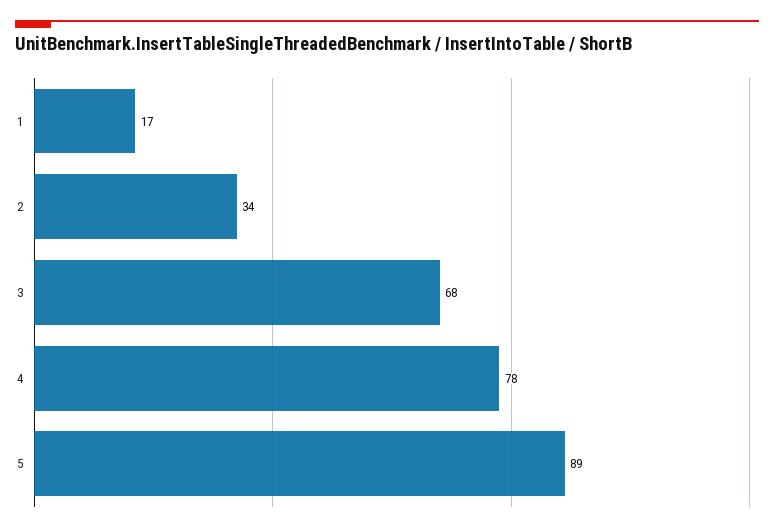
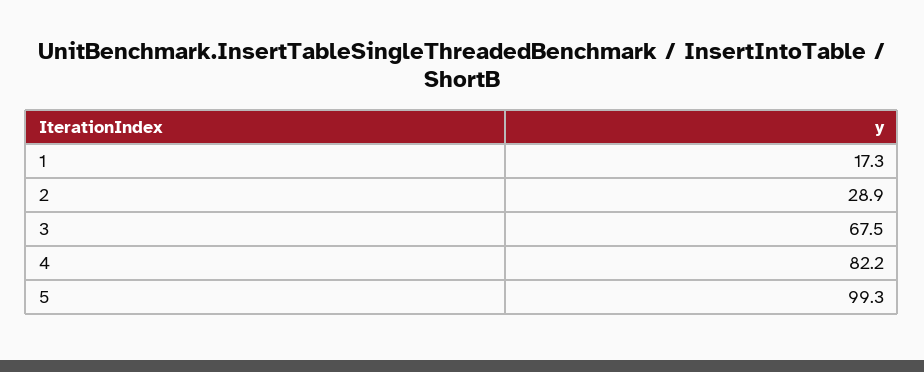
  {
    "1": 17.3,
-   "2": 34,
+   "2": 28.9,
    "3": 67.5,
-   "4": 78,
+   "4": 82.2,
-   "5": 89
+   "5": 99.3
  }

